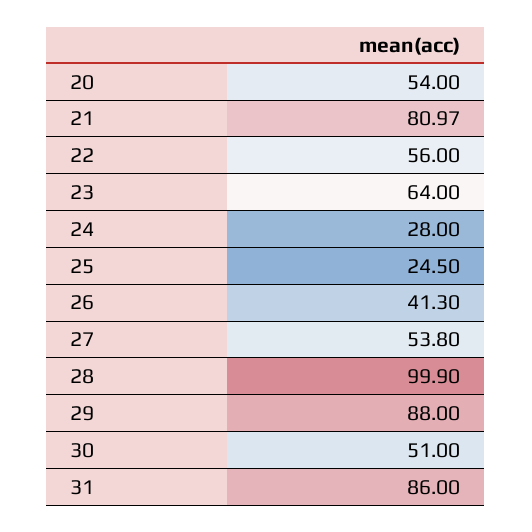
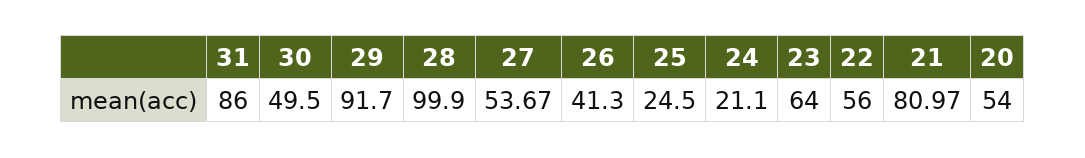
  {
    "20": 54,
    "21": 80.97,
    "22": 56,
    "23": 64,
-   "24": 28,
+   "24": 21.1,
    "25": 24.5,
    "26": 41.3,
-   "27": 53.8,
+   "27": 53.67,
    "28": 99.9,
-   "29": 88,
+   "29": 91.7,
-   "30": 51,
+   "30": 49.5,
    "31": 86
  }

